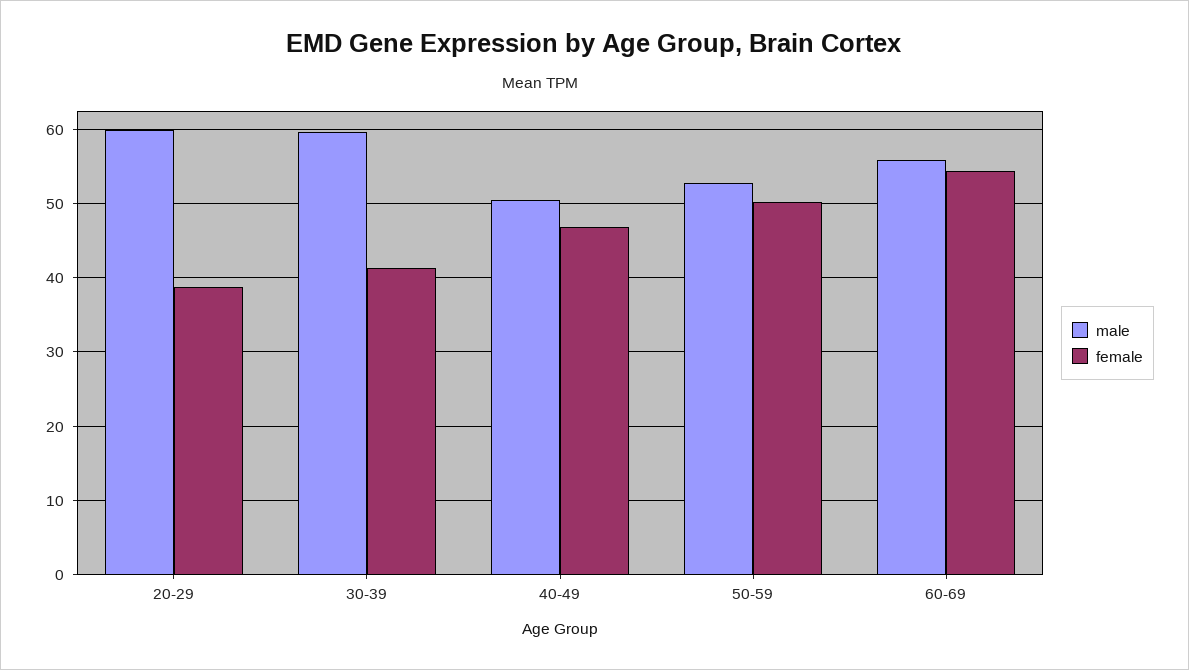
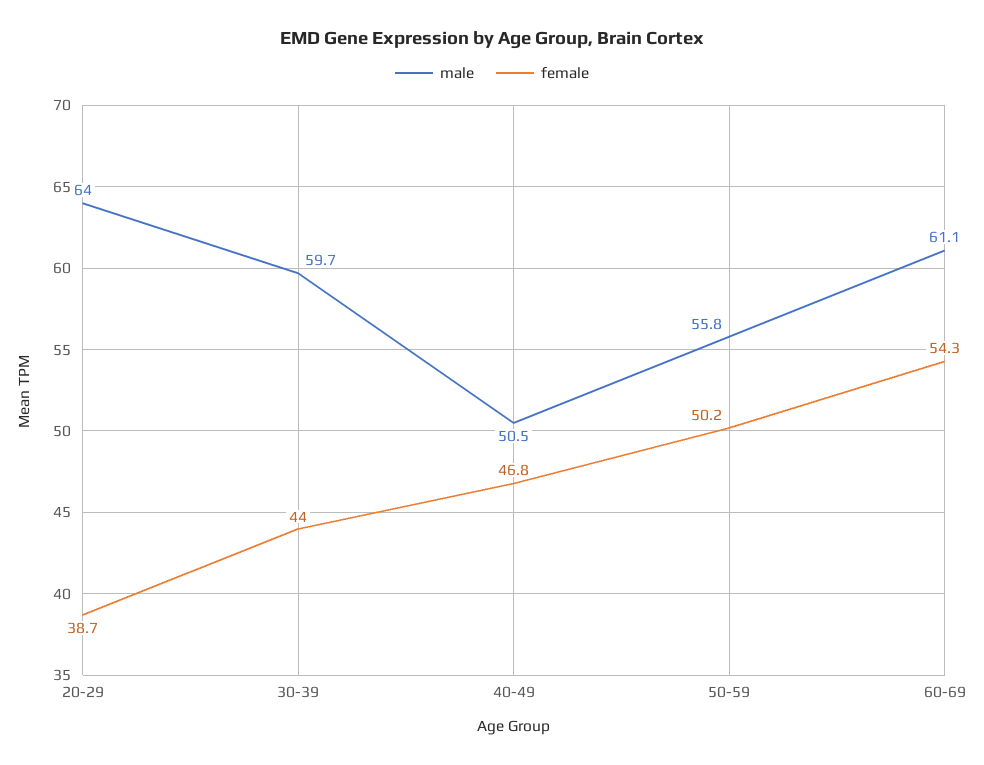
  {
    "male": {
-     "20-29": 60,
+     "20-29": 64,
      "30-39": 59.7,
      "40-49": 50.5,
-     "50-59": 53,
+     "50-59": 55.8,
-     "60-69": 56
+     "60-69": 61.1
    },
    "female": {
      "20-29": 38.7,
-     "30-39": 41,
+     "30-39": 44,
      "40-49": 46.8,
      "50-59": 50.2,
      "60-69": 54.3
    }
  }

